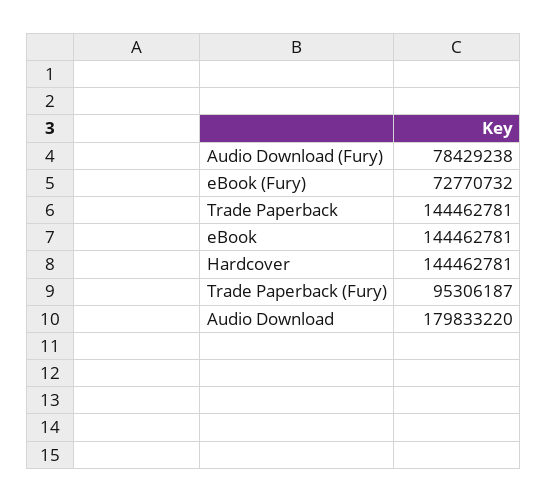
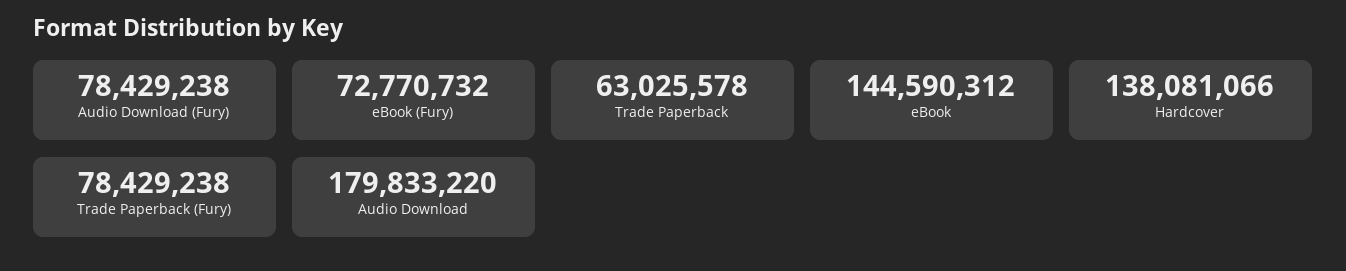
  {
    "Audio Download (Fury)": 78429238,
    "eBook (Fury)": 72770732,
-   "Trade Paperback": 144462781,
+   "Trade Paperback": 63025578,
-   "eBook": 144462781,
+   "eBook": 144590312,
-   "Hardcover": 144462781,
+   "Hardcover": 138081066,
-   "Trade Paperback (Fury)": 95306187,
+   "Trade Paperback (Fury)": 78429238,
    "Audio Download": 179833220
  }

